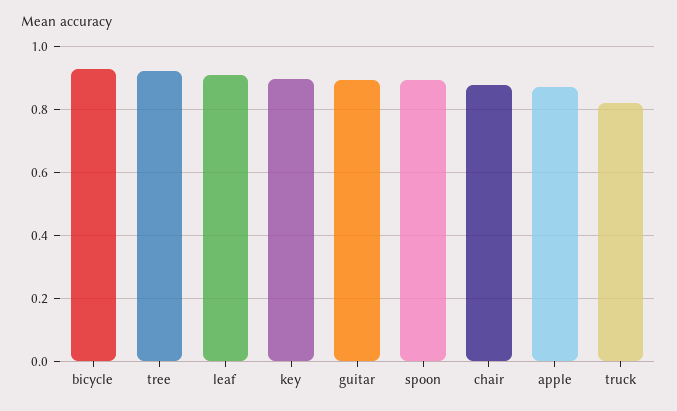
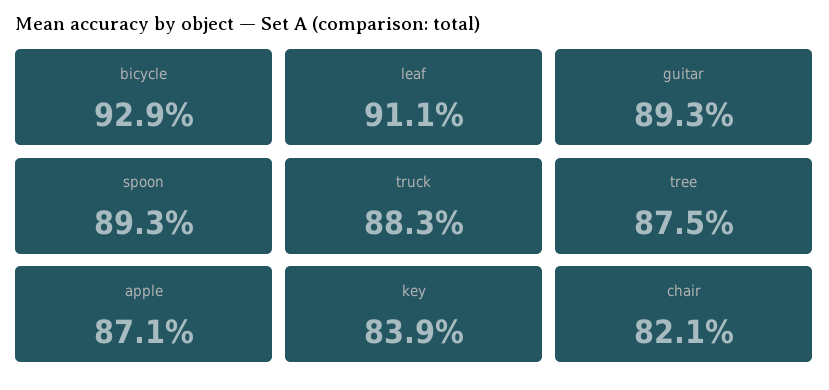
  {
    "bicycle": 0.929,
-   "tree": 0.92,
+   "tree": 0.875,
    "leaf": 0.911,
-   "key": 0.9,
+   "key": 0.839,
    "guitar": 0.893,
    "spoon": 0.893,
-   "chair": 0.88,
+   "chair": 0.821,
    "apple": 0.871,
-   "truck": 0.82
+   "truck": 0.883
  }

